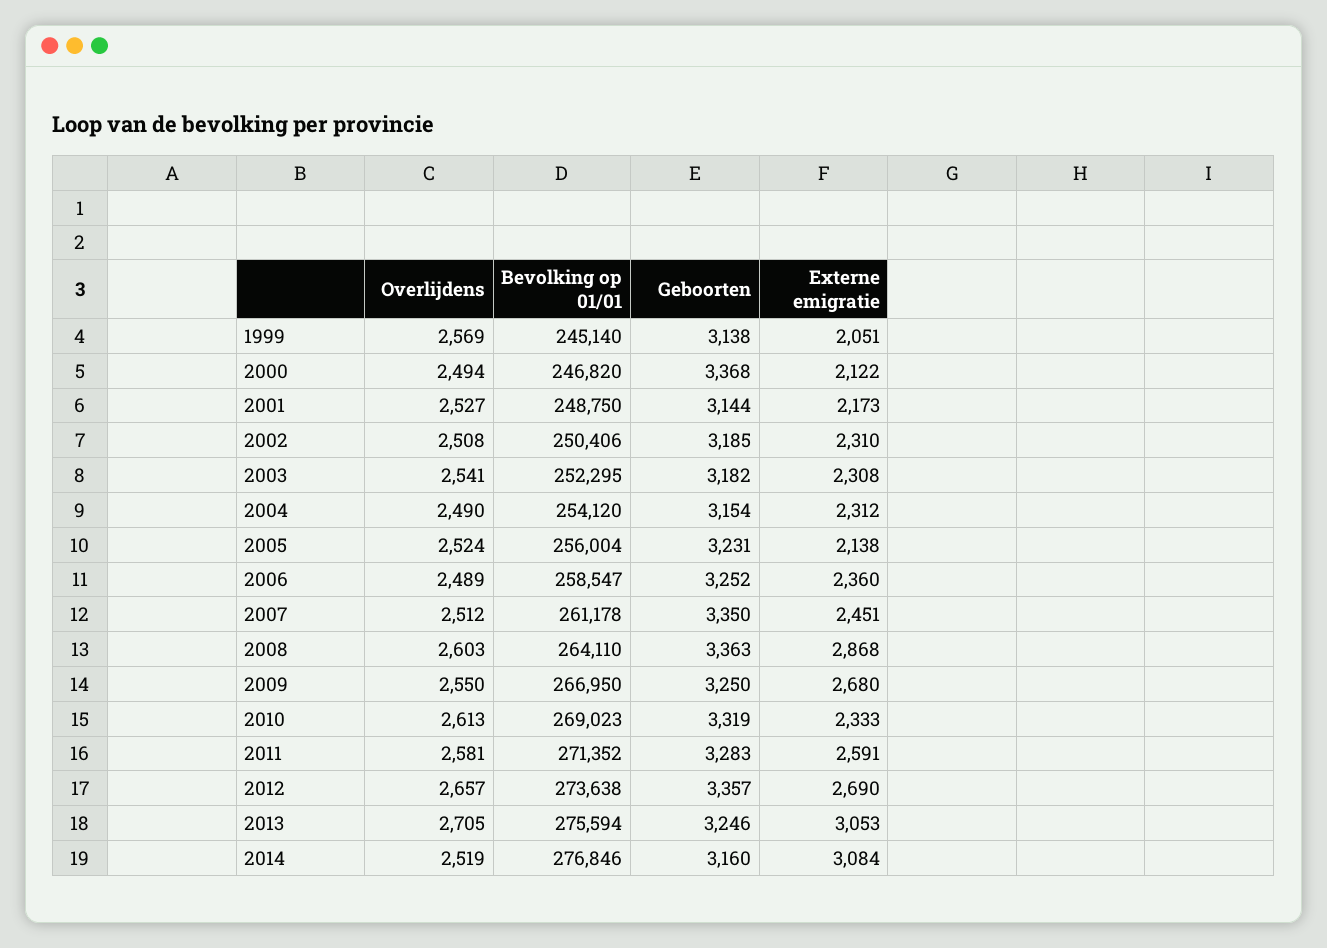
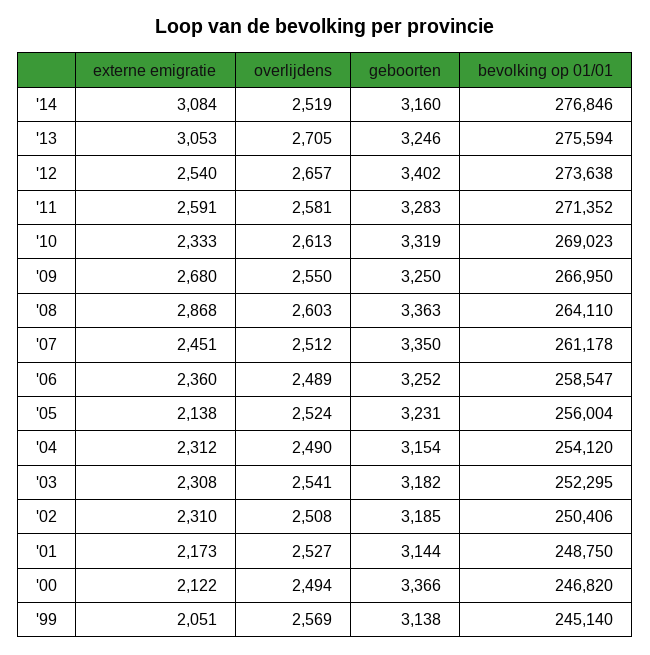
  {
    "Overlijdens": {
      "1999": 2569,
      "2000": 2494,
      "2001": 2527,
      "2002": 2508,
      "2003": 2541,
      "2004": 2490,
      "2005": 2524,
      "2006": 2489,
      "2007": 2512,
      "2008": 2603,
      "2009": 2550,
      "2010": 2613,
      "2011": 2581,
      "2012": 2657,
      "2013": 2705,
      "2014": 2519
    },
    "Bevolking op 01/01": {
      "1999": 245140,
      "2000": 246820,
      "2001": 248750,
      "2002": 250406,
      "2003": 252295,
      "2004": 254120,
      "2005": 256004,
      "2006": 258547,
      "2007": 261178,
      "2008": 264110,
      "2009": 266950,
      "2010": 269023,
      "2011": 271352,
      "2012": 273638,
      "2013": 275594,
      "2014": 276846
    },
    "Geboorten": {
      "1999": 3138,
-     "2000": 3368,
+     "2000": 3366,
      "2001": 3144,
      "2002": 3185,
      "2003": 3182,
      "2004": 3154,
      "2005": 3231,
      "2006": 3252,
      "2007": 3350,
      "2008": 3363,
      "2009": 3250,
      "2010": 3319,
      "2011": 3283,
-     "2012": 3357,
+     "2012": 3402,
      "2013": 3246,
      "2014": 3160
    },
    "Externe emigratie": {
      "1999": 2051,
      "2000": 2122,
      "2001": 2173,
      "2002": 2310,
      "2003": 2308,
      "2004": 2312,
      "2005": 2138,
      "2006": 2360,
      "2007": 2451,
      "2008": 2868,
      "2009": 2680,
      "2010": 2333,
      "2011": 2591,
-     "2012": 2690,
+     "2012": 2540,
      "2013": 3053,
      "2014": 3084
    }
  }

